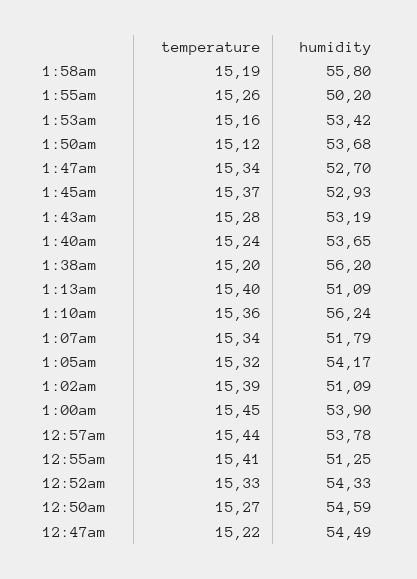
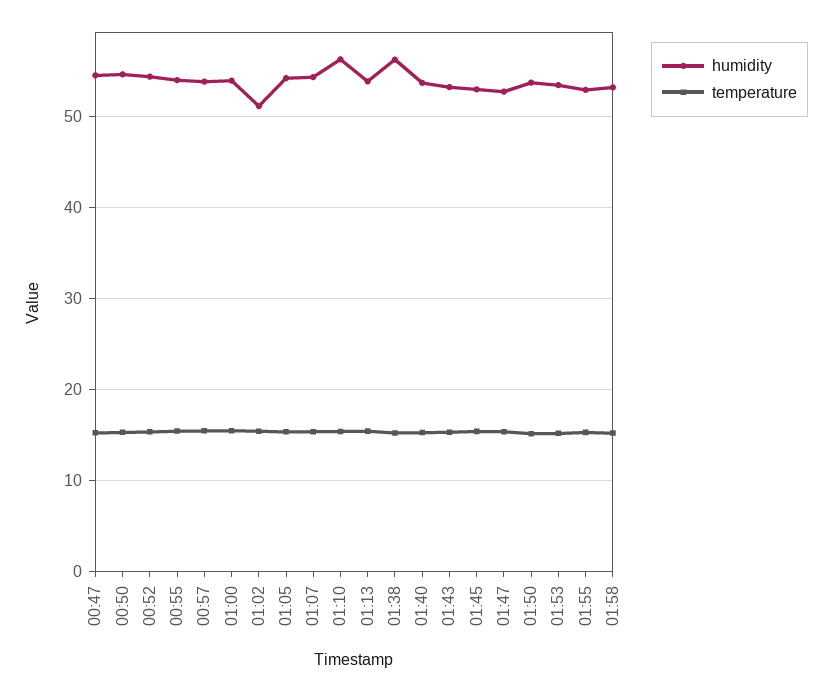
  {
    "temperature": {
      "1:58am": 15.19,
      "1:55am": 15.26,
      "1:53am": 15.16,
      "1:50am": 15.12,
      "1:47am": 15.34,
      "1:45am": 15.37,
      "1:43am": 15.28,
      "1:40am": 15.24,
      "1:38am": 15.2,
      "1:13am": 15.4,
      "1:10am": 15.36,
      "1:07am": 15.34,
      "1:05am": 15.32,
      "1:02am": 15.39,
      "1:00am": 15.45,
      "12:57am": 15.44,
      "12:55am": 15.41,
      "12:52am": 15.33,
      "12:50am": 15.27,
      "12:47am": 15.22
    },
    "humidity": {
-     "1:58am": 55.8,
+     "1:58am": 53,
-     "1:55am": 50.2,
+     "1:55am": 53,
      "1:53am": 53.42,
      "1:50am": 53.68,
      "1:47am": 52.7,
      "1:45am": 52.93,
      "1:43am": 53.19,
      "1:40am": 53.65,
      "1:38am": 56.2,
-     "1:13am": 51.09,
+     "1:13am": 54,
      "1:10am": 56.24,
-     "1:07am": 51.79,
+     "1:07am": 54,
      "1:05am": 54.17,
      "1:02am": 51.09,
      "1:00am": 53.9,
      "12:57am": 53.78,
-     "12:55am": 51.25,
+     "12:55am": 54,
      "12:52am": 54.33,
      "12:50am": 54.59,
      "12:47am": 54.49
    }
  }

